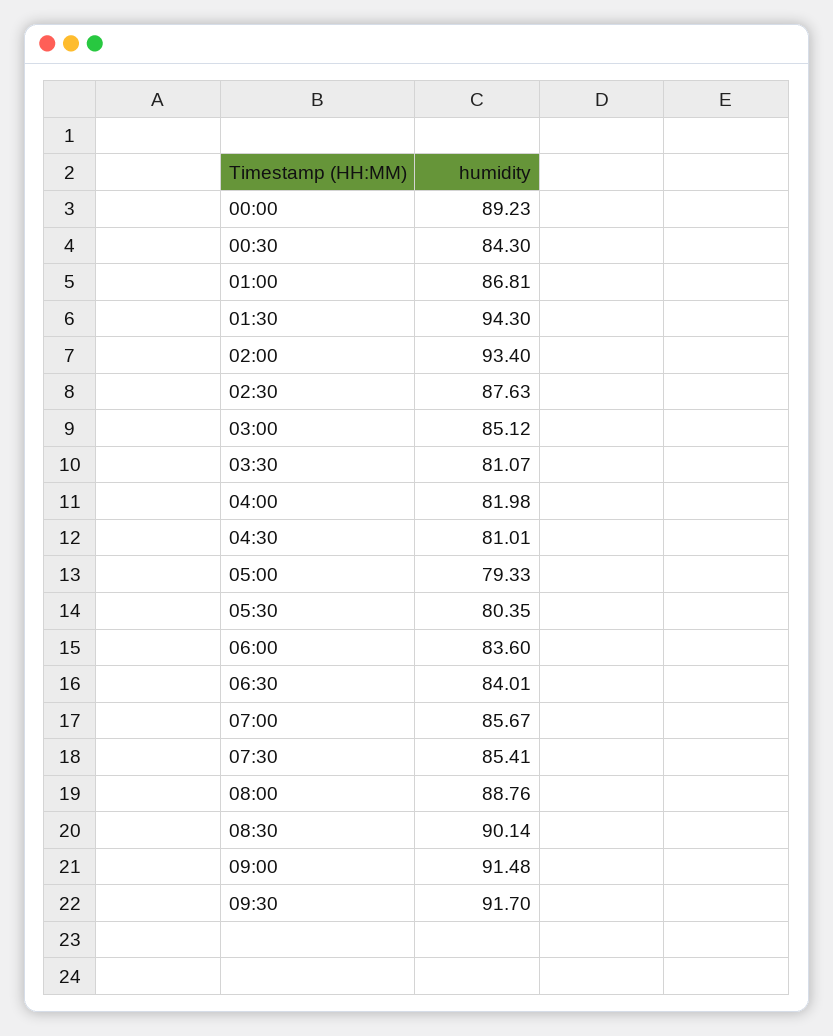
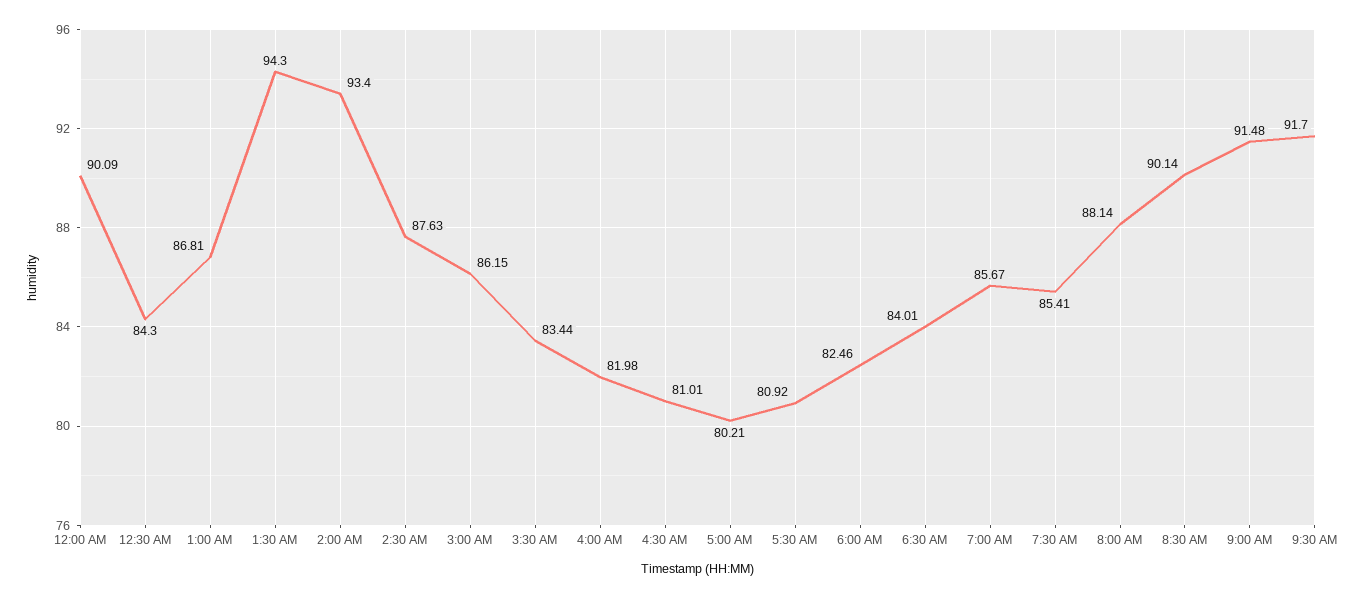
  {
-   "00:00": 89.23,
+   "00:00": 90.09,
    "00:30": 84.3,
    "01:00": 86.81,
    "01:30": 94.3,
    "02:00": 93.4,
    "02:30": 87.63,
-   "03:00": 85.12,
+   "03:00": 86.15,
-   "03:30": 81.07,
+   "03:30": 83.44,
    "04:00": 81.98,
    "04:30": 81.01,
-   "05:00": 79.33,
+   "05:00": 80.21,
-   "05:30": 80.35,
+   "05:30": 80.92,
-   "06:00": 83.6,
+   "06:00": 82.46,
    "06:30": 84.01,
    "07:00": 85.67,
    "07:30": 85.41,
-   "08:00": 88.76,
+   "08:00": 88.14,
    "08:30": 90.14,
    "09:00": 91.48,
    "09:30": 91.7
  }

